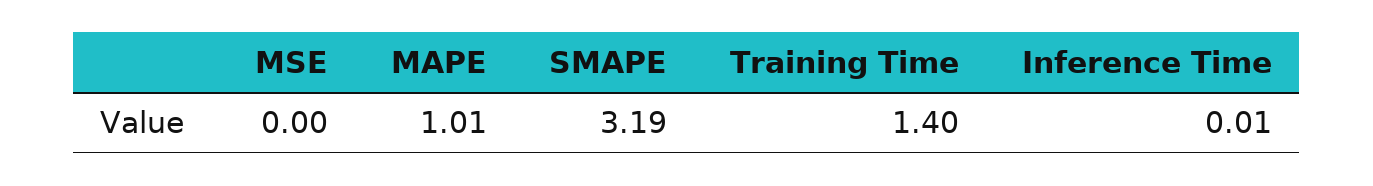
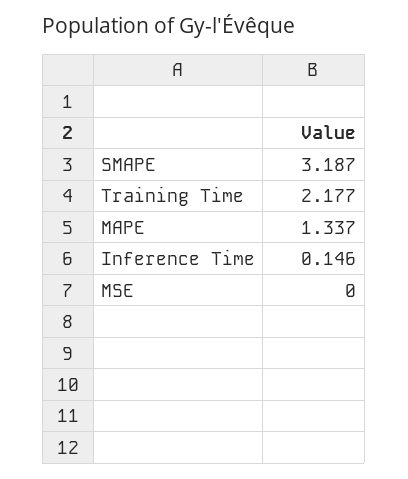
  {
    "MSE": 0,
-   "MAPE": 1.01,
+   "MAPE": 1.337,
    "SMAPE": 3.187,
-   "Training Time": 1.4,
+   "Training Time": 2.177,
-   "Inference Time": 0.01
+   "Inference Time": 0.146
  }

